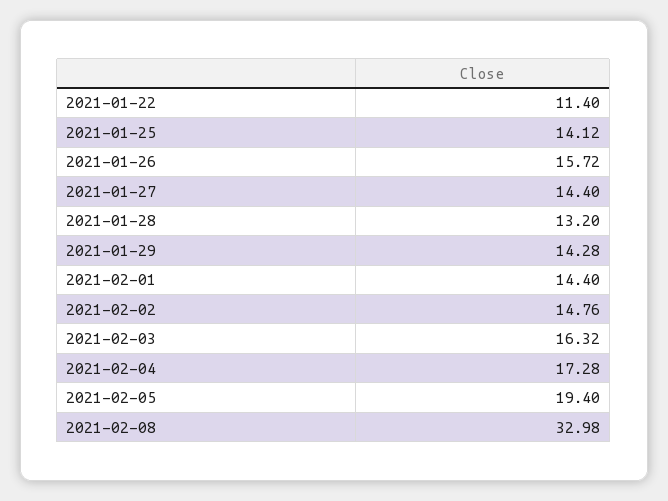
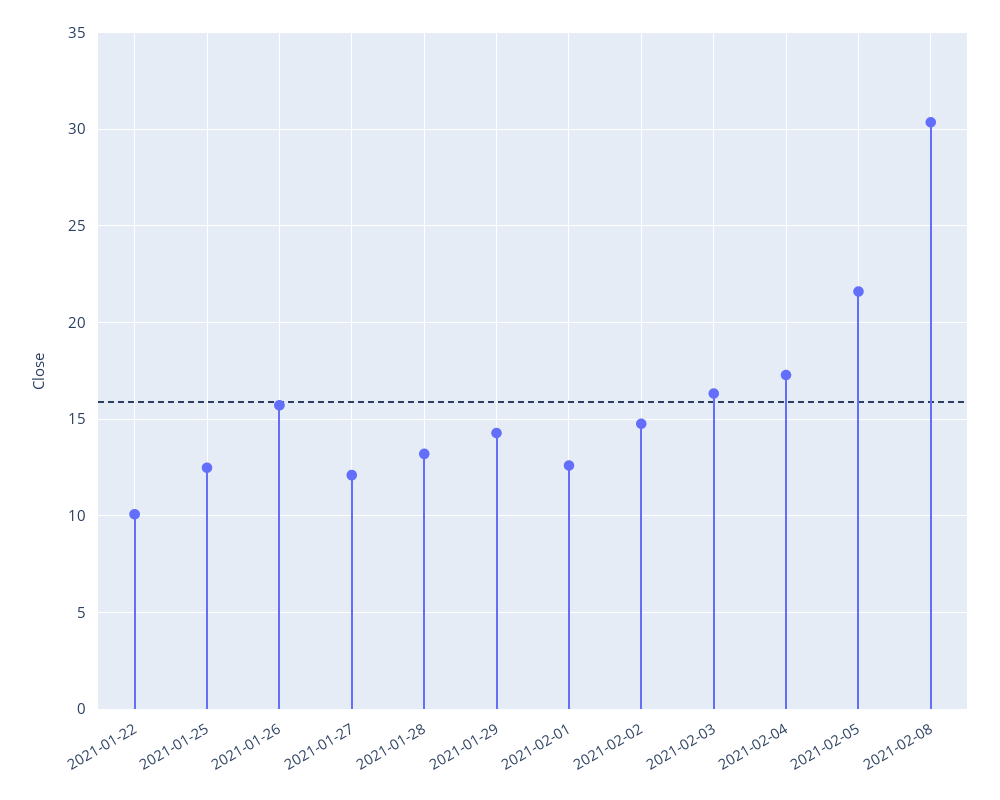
  {
-   "2021-01-22": 11.4,
+   "2021-01-22": 10,
-   "2021-01-25": 14.12,
+   "2021-01-25": 12.5,
    "2021-01-26": 15.72,
-   "2021-01-27": 14.4,
+   "2021-01-27": 12,
    "2021-01-28": 13.2,
    "2021-01-29": 14.28,
-   "2021-02-01": 14.4,
+   "2021-02-01": 12.5,
    "2021-02-02": 14.76,
    "2021-02-03": 16.32,
    "2021-02-04": 17.28,
-   "2021-02-05": 19.4,
+   "2021-02-05": 21.5,
-   "2021-02-08": 32.98
+   "2021-02-08": 30.5
  }

